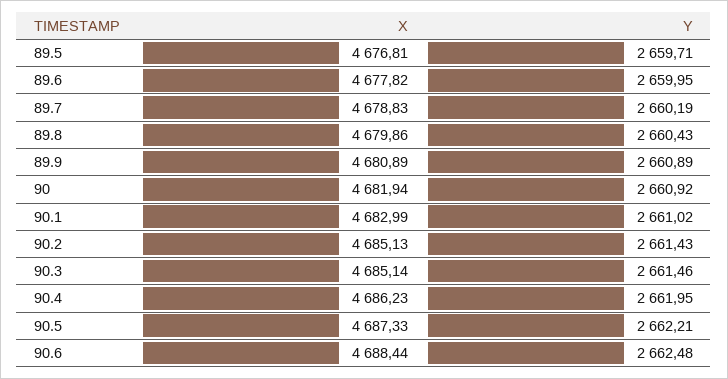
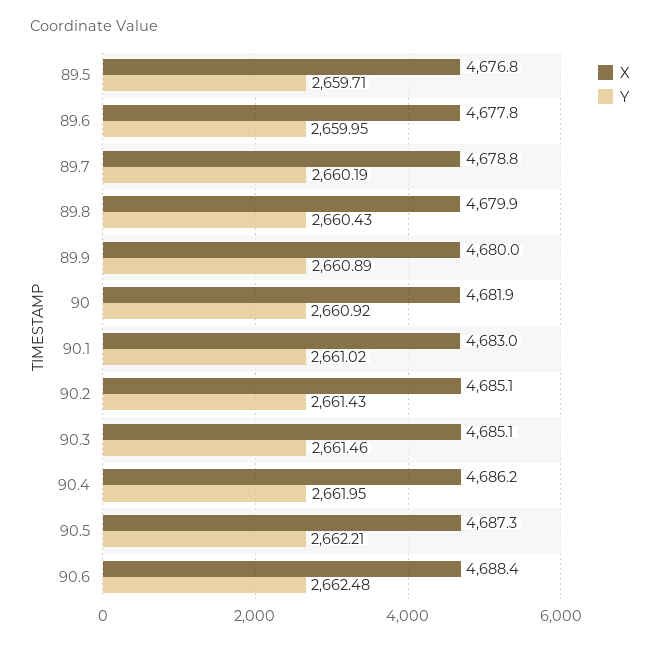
  {
    "X": {
      "89.5": 4676.81,
      "89.6": 4677.82,
      "89.7": 4678.83,
      "89.8": 4679.86,
-     "89.9": 4680.89,
+     "89.9": 4680,
      "90": 4681.94,
      "90.1": 4682.99,
      "90.2": 4685.13,
      "90.3": 4685.14,
      "90.4": 4686.23,
      "90.5": 4687.33,
      "90.6": 4688.44
    },
    "Y": {
      "89.5": 2659.71,
      "89.6": 2659.95,
      "89.7": 2660.19,
      "89.8": 2660.43,
      "89.9": 2660.89,
      "90": 2660.92,
      "90.1": 2661.02,
      "90.2": 2661.43,
      "90.3": 2661.46,
      "90.4": 2661.95,
      "90.5": 2662.21,
      "90.6": 2662.48
    }
  }

